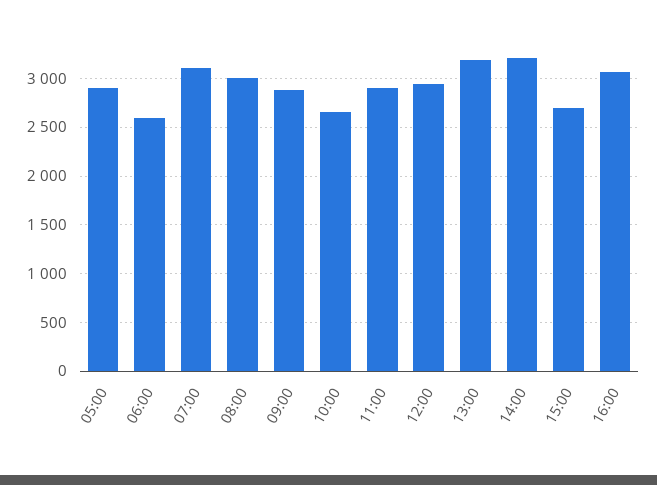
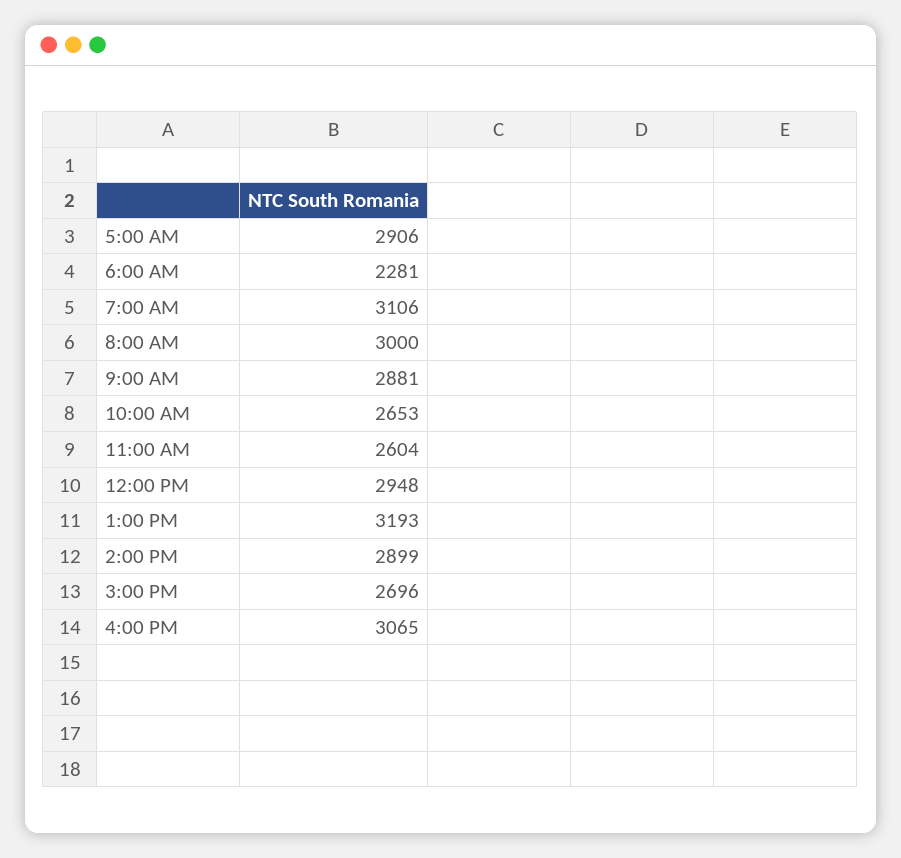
  {
    "05:00": 2906,
-   "06:00": 2600,
+   "06:00": 2281,
    "07:00": 3106,
    "08:00": 3000,
    "09:00": 2881,
    "10:00": 2653,
-   "11:00": 2900,
+   "11:00": 2604,
    "12:00": 2948,
    "13:00": 3193,
-   "14:00": 3200,
+   "14:00": 2899,
    "15:00": 2696,
    "16:00": 3065
  }

